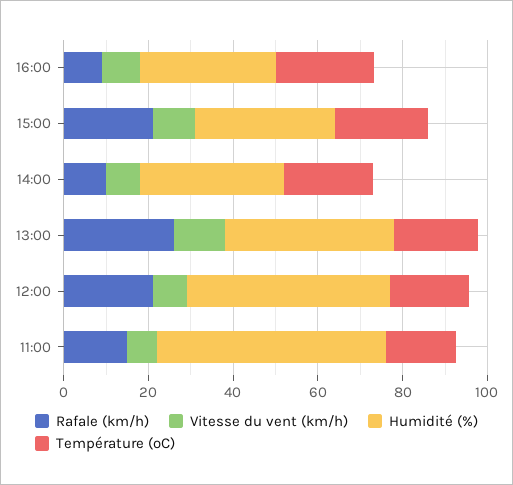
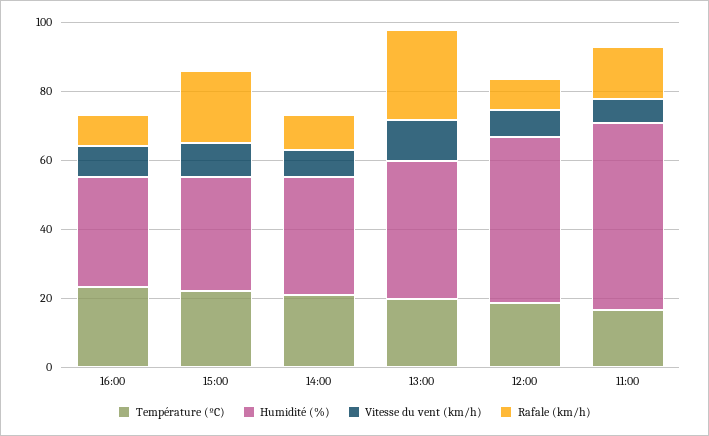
  {
    "Rafale (km/h)": {
      "16:00": 10,
      "15:00": 20,
      "14:00": 10,
      "13:00": 25,
-     "12:00": 20,
+     "12:00": 10,
      "11:00": 15
    },
    "Vitesse du vent (km/h)": {
      "16:00": 10,
      "15:00": 10,
      "14:00": 10,
      "13:00": 10,
      "12:00": 10,
      "11:00": 5
    },
    "Humidité (%)": {
      "16:00": 30,
      "15:00": 35,
      "14:00": 35,
      "13:00": 40,
      "12:00": 50,
      "11:00": 55
    },
    "Température (ºC)": {
      "16:00": 25,
      "15:00": 20,
      "14:00": 20,
      "13:00": 20,
      "12:00": 20,
      "11:00": 15
    }
  }

